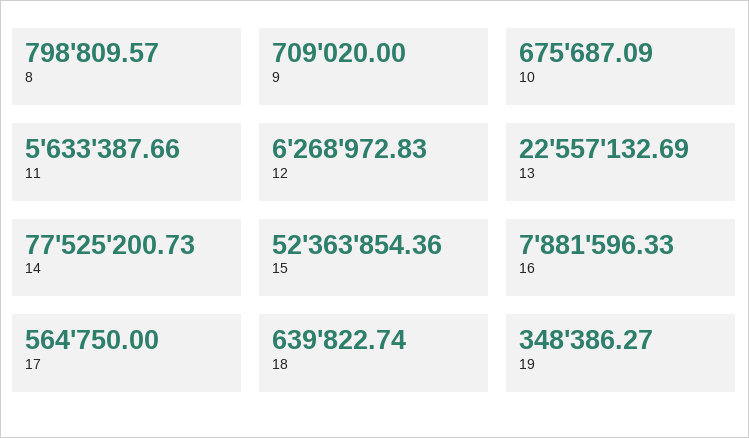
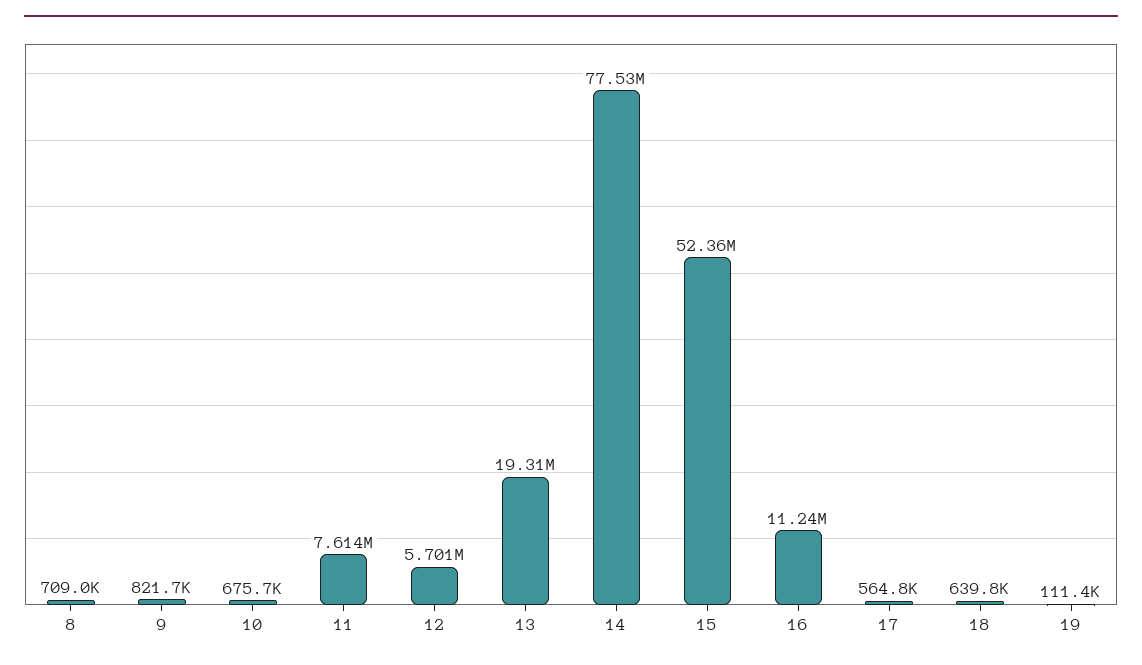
  {
-   "8": 798809.57,
+   "8": 709000,
-   "9": 709020,
+   "9": 821700,
    "10": 675687.09,
-   "11": 5633387.66,
+   "11": 7614000,
-   "12": 6268972.83,
+   "12": 5701000,
-   "13": 22557132.69,
+   "13": 19310000,
    "14": 77525200.73,
    "15": 52363854.36,
-   "16": 7881596.33,
+   "16": 11240000,
    "17": 564750,
    "18": 639822.74,
-   "19": 348386.27
+   "19": 111400
  }

